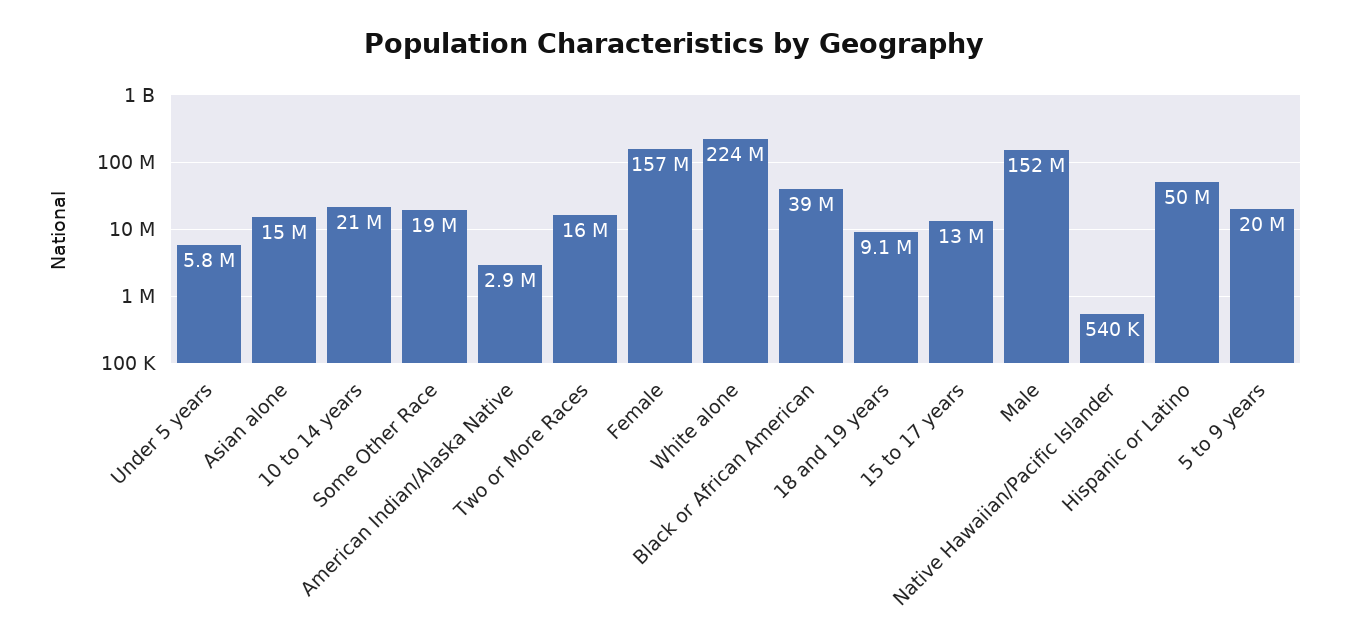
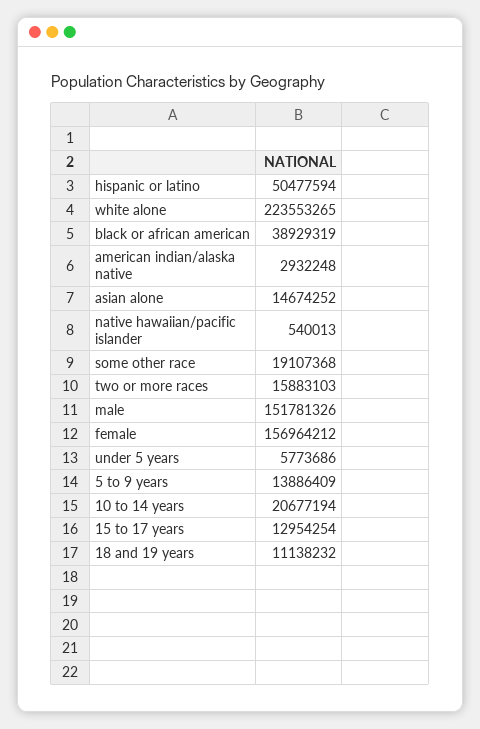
  {
    "Under 5 years": 5773686,
    "Asian alone": 14674252,
    "10 to 14 years": 20677194,
    "Some Other Race": 19107368,
    "American Indian/Alaska Native": 2932248,
    "Two or More Races": 15883103,
    "Female": 156964212,
    "White alone": 223553265,
    "Black or African American": 38929319,
-   "18 and 19 years": 9100000,
+   "18 and 19 years": 11138232,
    "15 to 17 years": 12954254,
    "Male": 151781326,
    "Native Hawaiian/Pacific Islander": 540013,
    "Hispanic or Latino": 50477594,
-   "5 to 9 years": 20000000
+   "5 to 9 years": 13886409
  }

